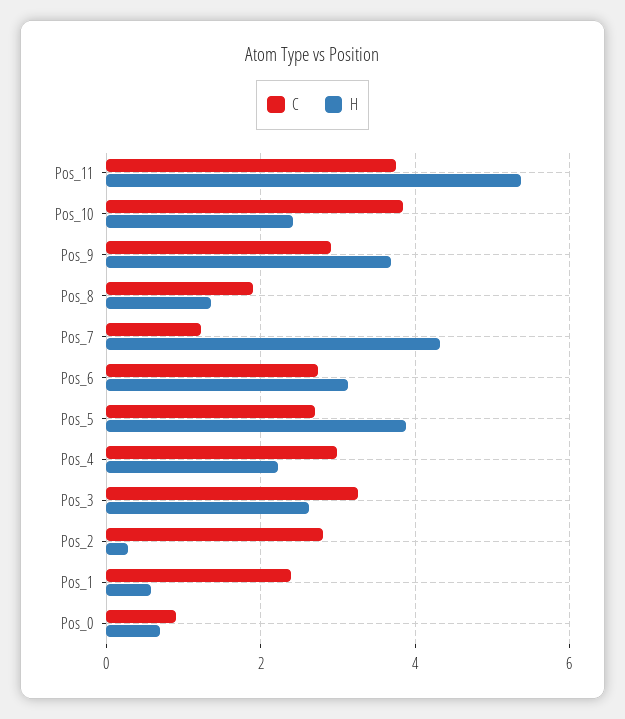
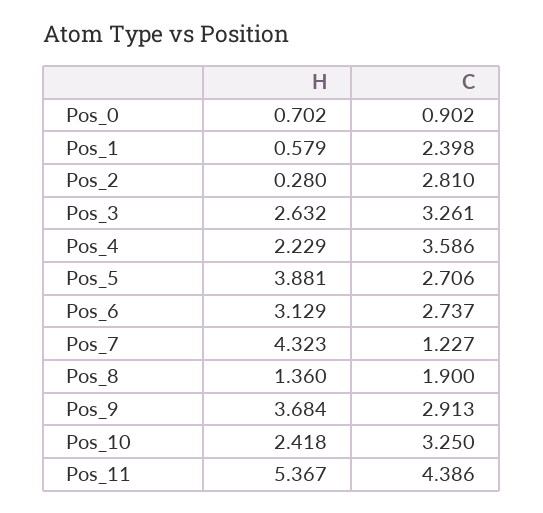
  {
    "C": {
-     "Pos_11": 3.8,
+     "Pos_11": 4.386,
-     "Pos_10": 3.8,
+     "Pos_10": 3.25,
      "Pos_9": 2.913,
      "Pos_8": 1.9,
      "Pos_7": 1.227,
      "Pos_6": 2.737,
      "Pos_5": 2.706,
-     "Pos_4": 3,
+     "Pos_4": 3.586,
      "Pos_3": 3.261,
      "Pos_2": 2.81,
      "Pos_1": 2.398,
      "Pos_0": 0.902
    },
    "H": {
      "Pos_11": 5.367,
      "Pos_10": 2.418,
      "Pos_9": 3.684,
      "Pos_8": 1.36,
      "Pos_7": 4.323,
      "Pos_6": 3.129,
      "Pos_5": 3.881,
      "Pos_4": 2.229,
      "Pos_3": 2.632,
      "Pos_2": 0.28,
      "Pos_1": 0.579,
      "Pos_0": 0.702
    }
  }

